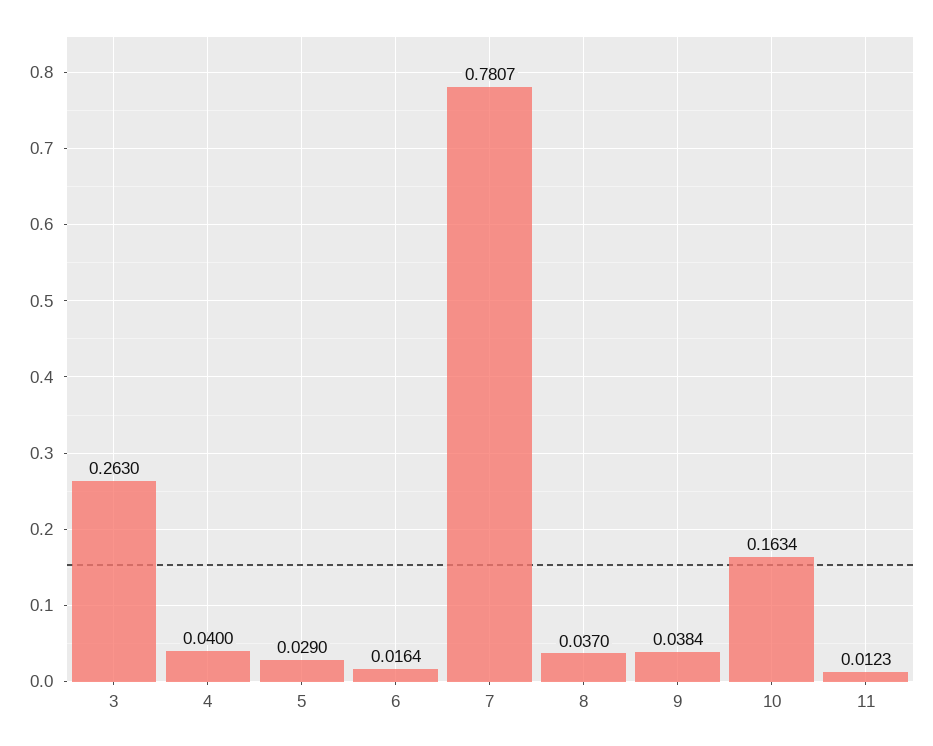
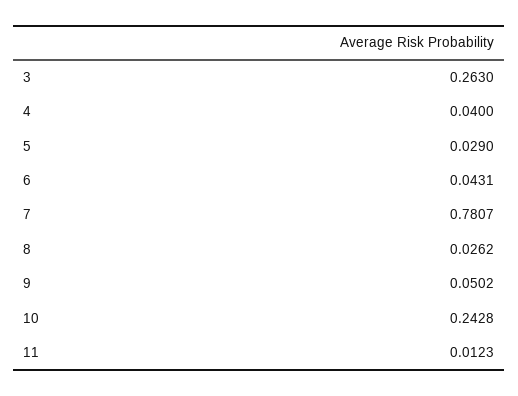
  {
    "3": 0.263,
    "4": 0.04,
    "5": 0.029,
-   "6": 0.0164,
+   "6": 0.0431,
    "7": 0.7807,
-   "8": 0.037,
+   "8": 0.0262,
-   "9": 0.0384,
+   "9": 0.0502,
-   "10": 0.1634,
+   "10": 0.2428,
    "11": 0.0123
  }

